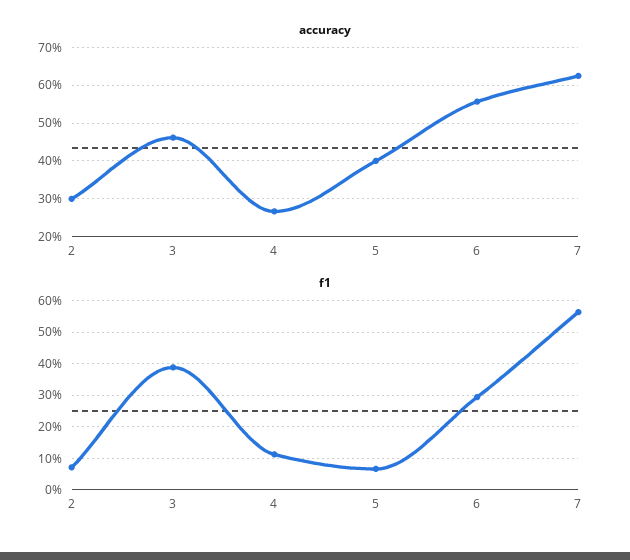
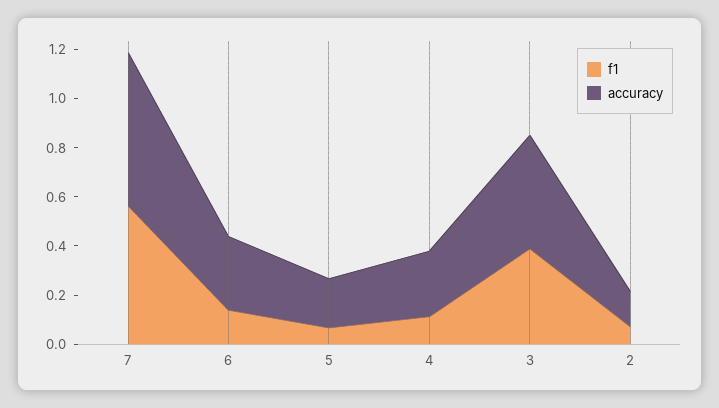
  {
    "accuracy": {
-     "2": 0.3,
+     "2": 0.15,
      "3": 0.46,
      "4": 0.26,
-     "5": 0.4,
+     "5": 0.2,
-     "6": 0.56,
+     "6": 0.3,
      "7": 0.62
    },
    "f1": {
      "2": 0.08,
      "3": 0.38,
      "4": 0.12,
      "5": 0.06,
-     "6": 0.3,
+     "6": 0.15,
      "7": 0.56
    }
  }

